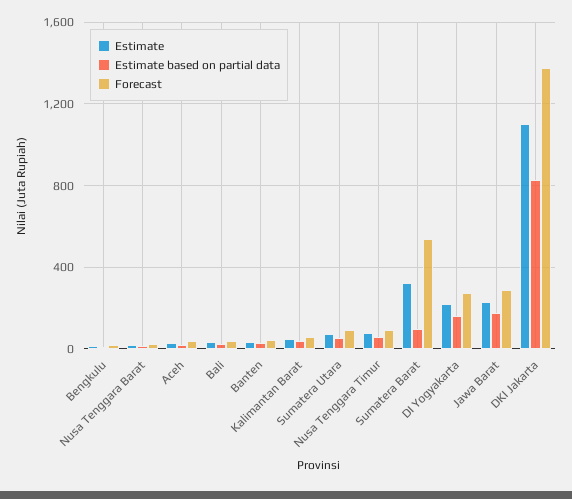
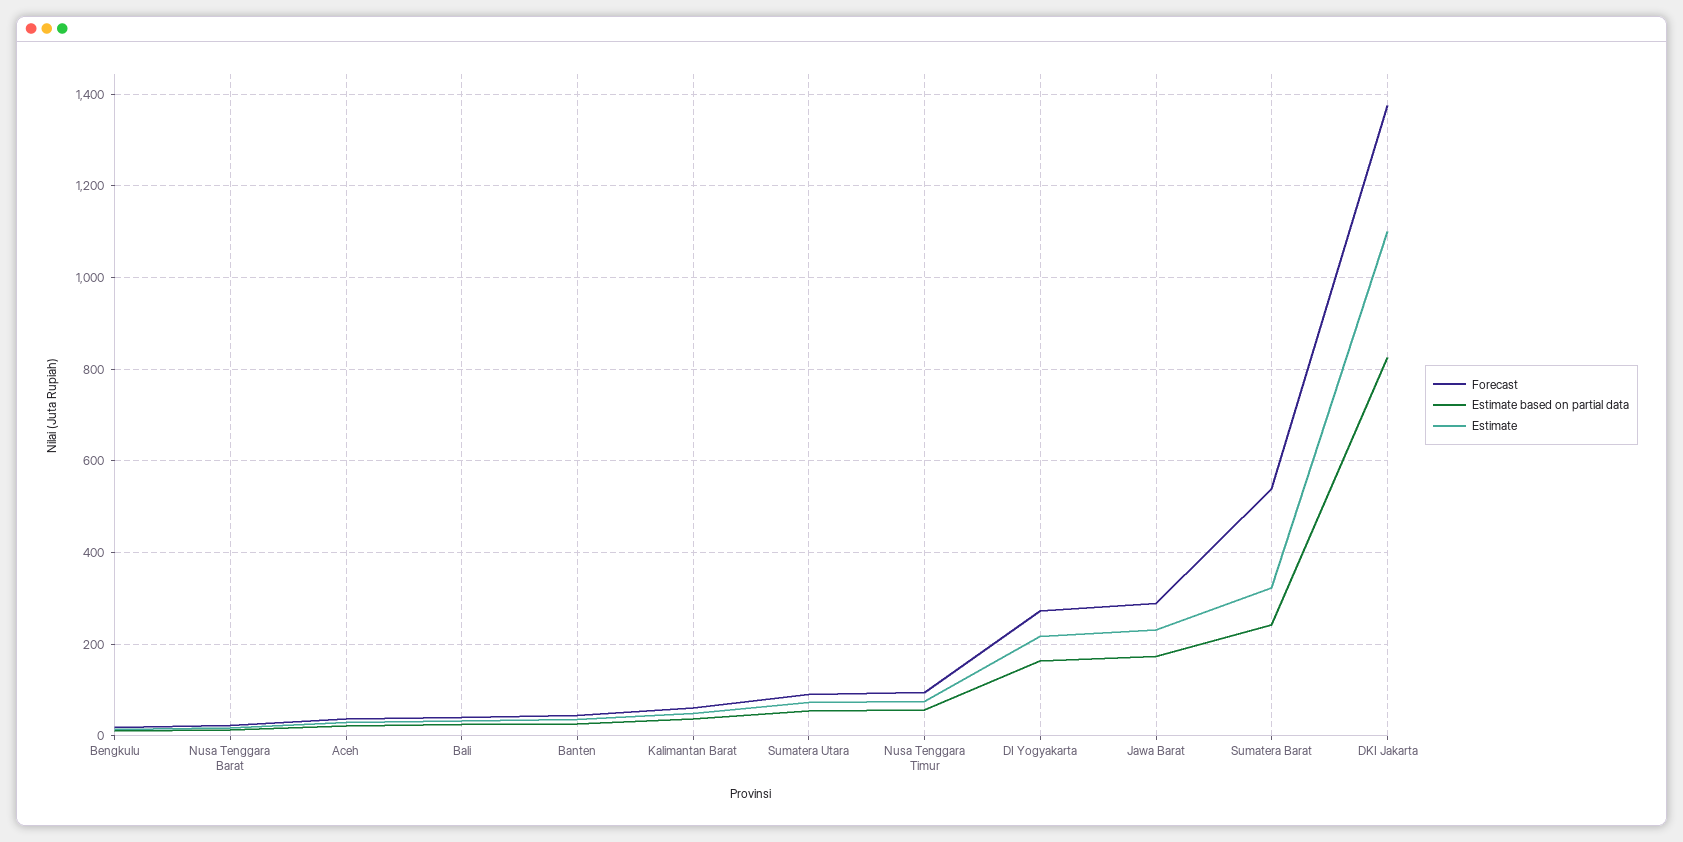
  {
    "Estimate": {
      "Bengkulu": 20,
      "Nusa Tenggara Barat": 20,
      "Aceh": 40,
      "Bali": 40,
      "Banten": 40,
      "Kalimantan Barat": 40,
      "Sumatera Utara": 80,
      "Nusa Tenggara Timur": 80,
      "Sumatera Barat": 320,
      "DI Yogyakarta": 220,
      "Jawa Barat": 240,
      "DKI Jakarta": 1100
    },
    "Estimate based on partial data": {
      "Bengkulu": 20,
      "Nusa Tenggara Barat": 20,
      "Aceh": 20,
      "Bali": 20,
      "Banten": 20,
      "Kalimantan Barat": 40,
      "Sumatera Utara": 60,
      "Nusa Tenggara Timur": 60,
-     "Sumatera Barat": 100,
+     "Sumatera Barat": 240,
      "DI Yogyakarta": 160,
      "Jawa Barat": 180,
      "DKI Jakarta": 820
    },
    "Forecast": {
      "Bengkulu": 20,
      "Nusa Tenggara Barat": 20,
      "Aceh": 40,
      "Bali": 40,
      "Banten": 40,
      "Kalimantan Barat": 60,
      "Sumatera Utara": 100,
      "Nusa Tenggara Timur": 100,
      "Sumatera Barat": 540,
      "DI Yogyakarta": 280,
      "Jawa Barat": 300,
      "DKI Jakarta": 1380
    }
  }

